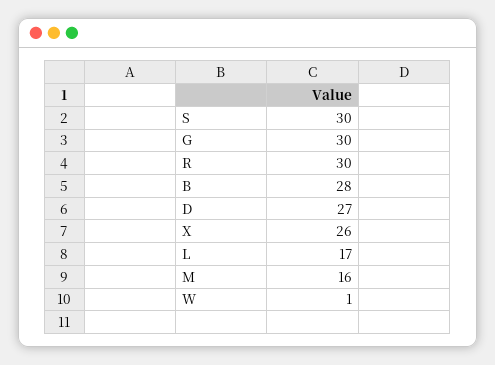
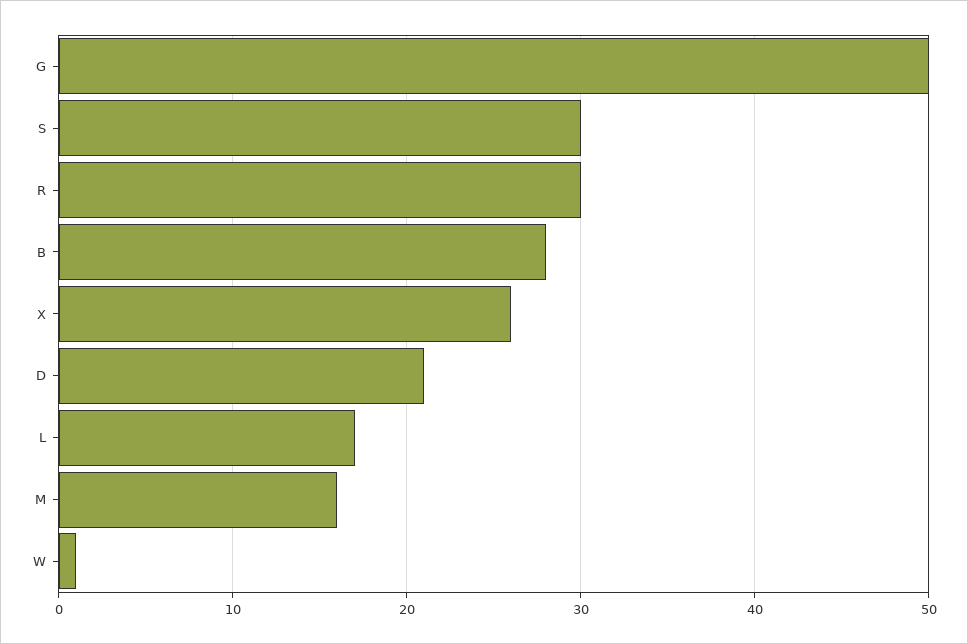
  {
    "S": 30,
-   "G": 30,
+   "G": 50,
    "R": 30,
    "B": 28,
-   "D": 27,
+   "D": 21,
    "X": 26,
    "L": 17,
    "M": 16,
    "W": 1
  }

